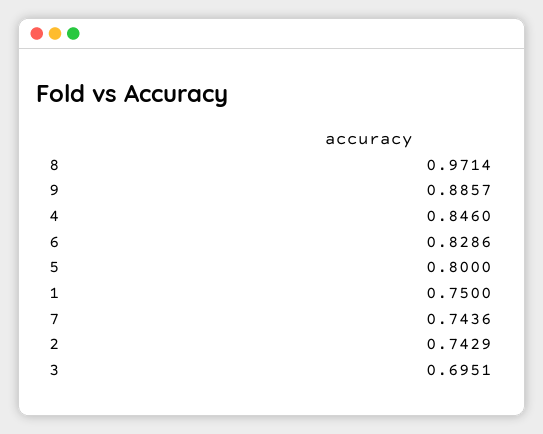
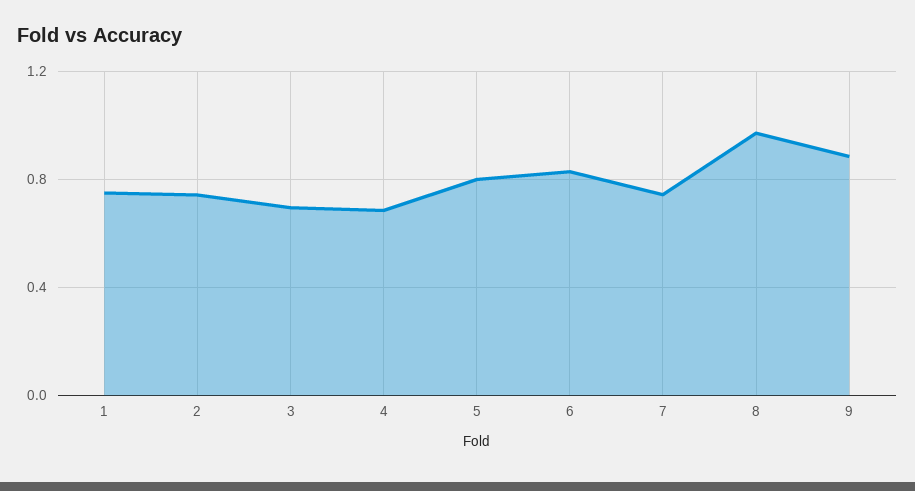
  {
    "8": 0.9714,
    "9": 0.8857,
-   "4": 0.846,
+   "4": 0.7,
    "6": 0.8286,
    "5": 0.8,
    "1": 0.75,
    "7": 0.7436,
    "2": 0.7429,
    "3": 0.6951
  }

